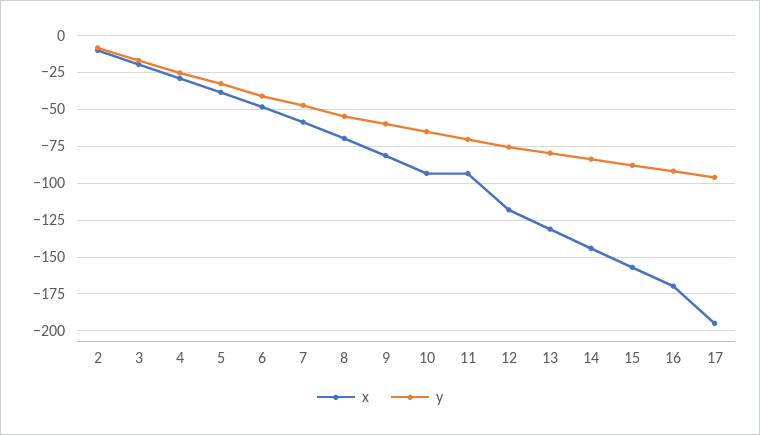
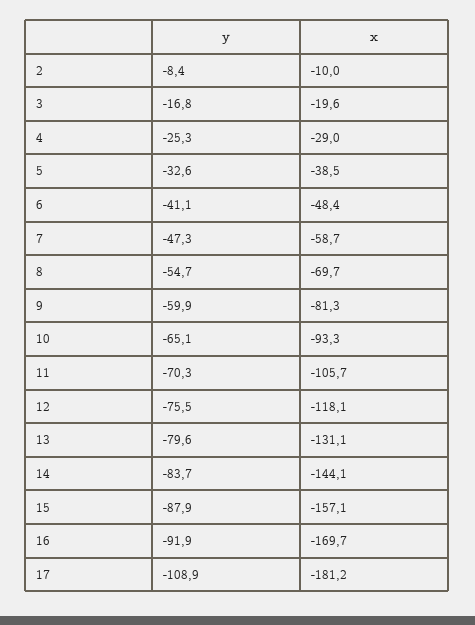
  {
    "x": {
      "2": -10,
      "3": -19.6,
      "4": -29,
      "5": -38.5,
      "6": -48.4,
      "7": -58.7,
      "8": -69.7,
      "9": -81.3,
      "10": -93.3,
-     "11": -95,
+     "11": -105.7,
      "12": -118.1,
      "13": -131.1,
      "14": -144.1,
      "15": -157.1,
      "16": -169.7,
-     "17": -195
+     "17": -181.2
    },
    "y": {
      "2": -8.4,
      "3": -16.8,
      "4": -25.3,
      "5": -32.6,
      "6": -41.1,
      "7": -47.3,
      "8": -54.7,
      "9": -59.9,
      "10": -65.1,
      "11": -70.3,
      "12": -75.5,
      "13": -79.6,
      "14": -83.7,
      "15": -87.9,
      "16": -91.9,
-     "17": -95
+     "17": -108.9
    }
  }

